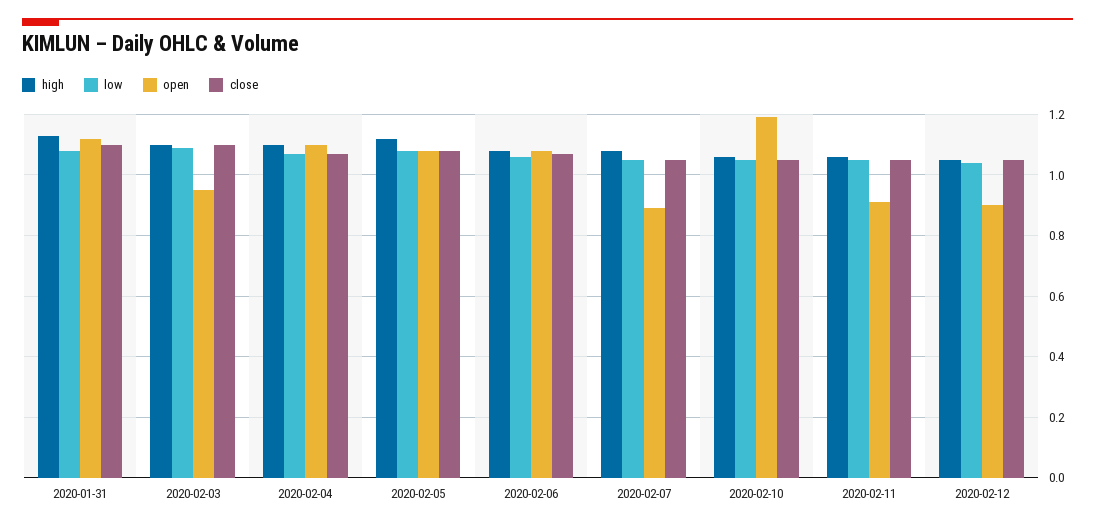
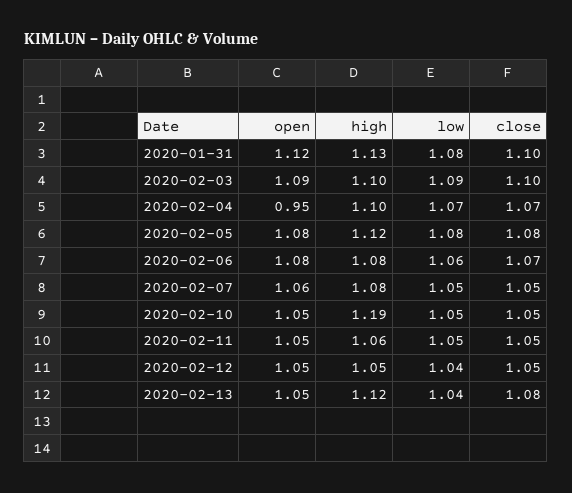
  {
    "high": {
      "2020-01-31": 1.13,
      "2020-02-03": 1.1,
      "2020-02-04": 1.1,
      "2020-02-05": 1.12,
      "2020-02-06": 1.08,
      "2020-02-07": 1.08,
-     "2020-02-10": 1.05,
+     "2020-02-10": 1.19,
      "2020-02-11": 1.06,
-     "2020-02-12": 1.05
+     "2020-02-12": 1.05,
+     "2020-02-13": 1.12
    },
    "low": {
      "2020-01-31": 1.08,
      "2020-02-03": 1.09,
      "2020-02-04": 1.07,
      "2020-02-05": 1.08,
      "2020-02-06": 1.06,
      "2020-02-07": 1.05,
      "2020-02-10": 1.05,
      "2020-02-11": 1.05,
-     "2020-02-12": 1.04
+     "2020-02-12": 1.04,
+     "2020-02-13": 1.04
    },
    "open": {
      "2020-01-31": 1.12,
-     "2020-02-03": 0.95,
+     "2020-02-03": 1.09,
-     "2020-02-04": 1.1,
+     "2020-02-04": 0.95,
      "2020-02-05": 1.08,
      "2020-02-06": 1.08,
-     "2020-02-07": 0.9,
+     "2020-02-07": 1.06,
-     "2020-02-10": 1.2,
+     "2020-02-10": 1.05,
-     "2020-02-11": 0.9,
+     "2020-02-11": 1.05,
-     "2020-02-12": 0.9
+     "2020-02-12": 1.05,
+     "2020-02-13": 1.05
    },
    "close": {
      "2020-01-31": 1.1,
      "2020-02-03": 1.1,
      "2020-02-04": 1.07,
      "2020-02-05": 1.08,
      "2020-02-06": 1.07,
      "2020-02-07": 1.05,
      "2020-02-10": 1.05,
      "2020-02-11": 1.05,
-     "2020-02-12": 1.05
+     "2020-02-12": 1.05,
+     "2020-02-13": 1.08
    }
  }

